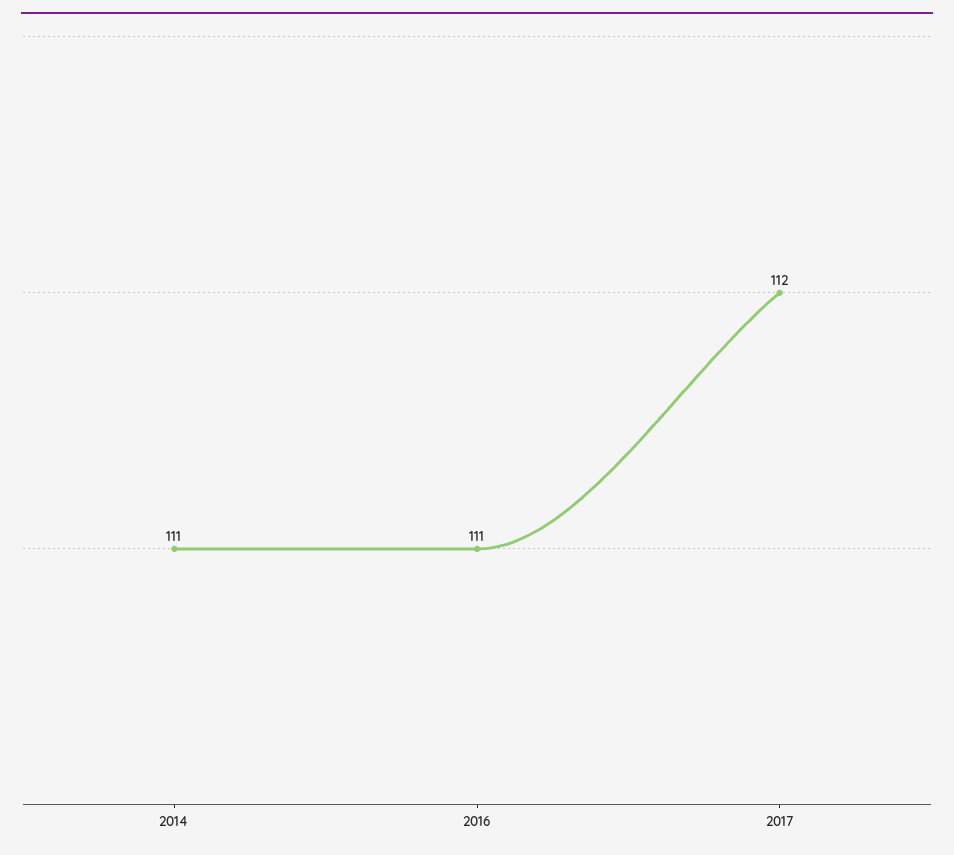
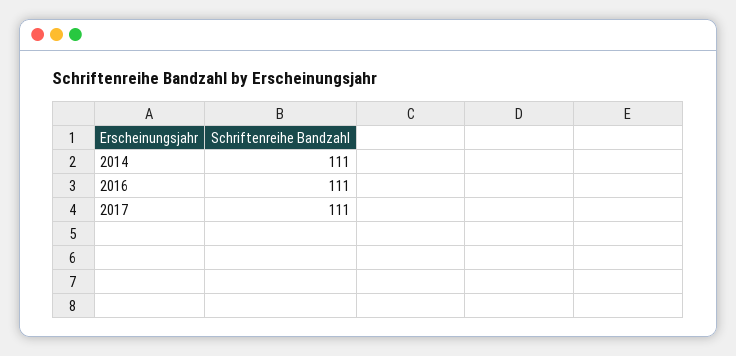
  {
    "2014": 111,
    "2016": 111,
-   "2017": 112
+   "2017": 111
  }

